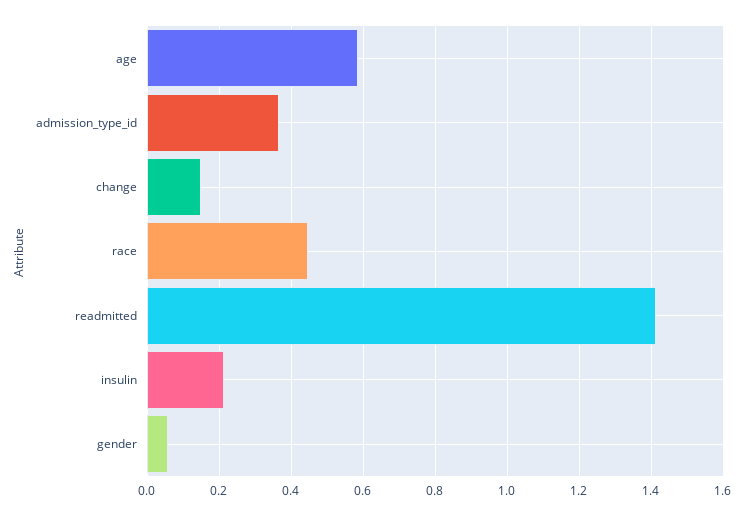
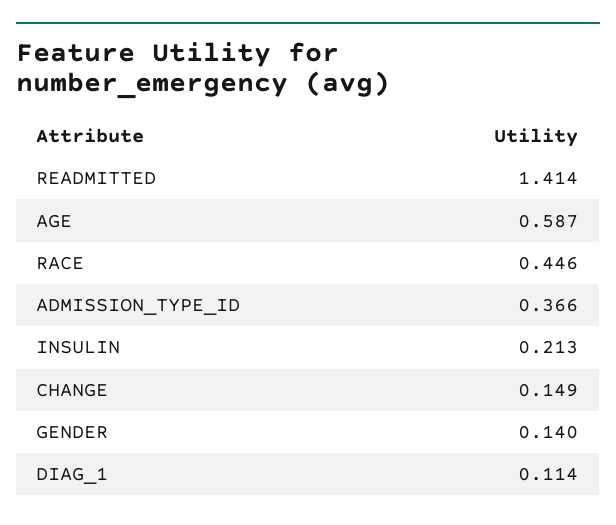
  {
    "age": 0.587,
    "admission_type_id": 0.366,
    "change": 0.149,
    "race": 0.446,
    "readmitted": 1.414,
    "insulin": 0.213,
-   "gender": 0.06
+   "gender": 0.14,
+   "DIAG_1": 0.114
  }

